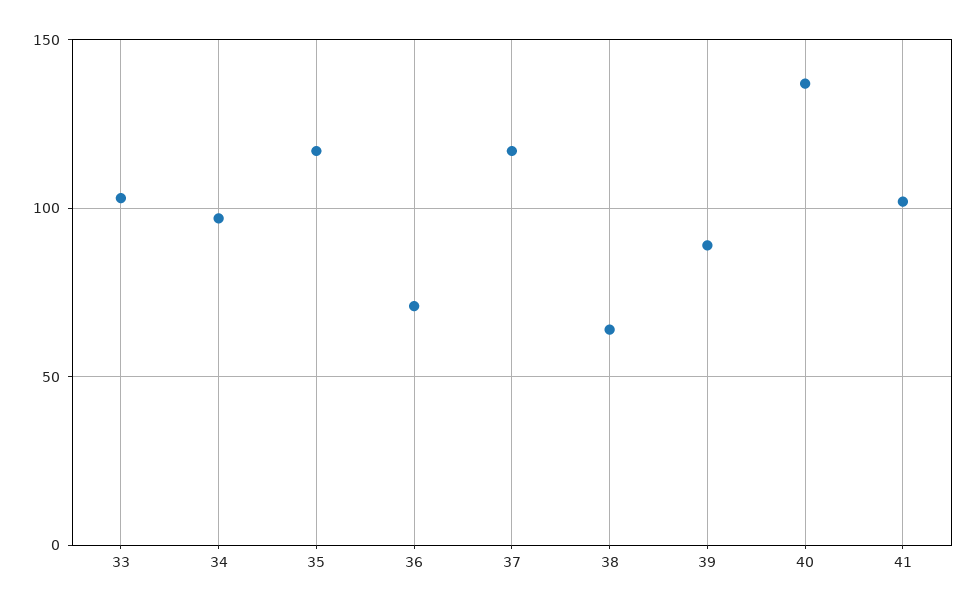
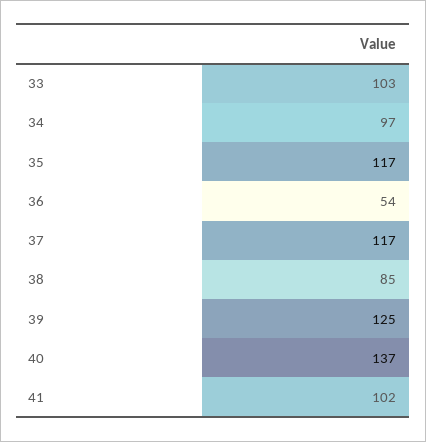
  {
    "33": 103,
    "34": 97,
    "35": 117,
-   "36": 70,
+   "36": 54,
    "37": 117,
-   "38": 65,
+   "38": 85,
-   "39": 90,
+   "39": 125,
    "40": 137,
    "41": 102
  }

